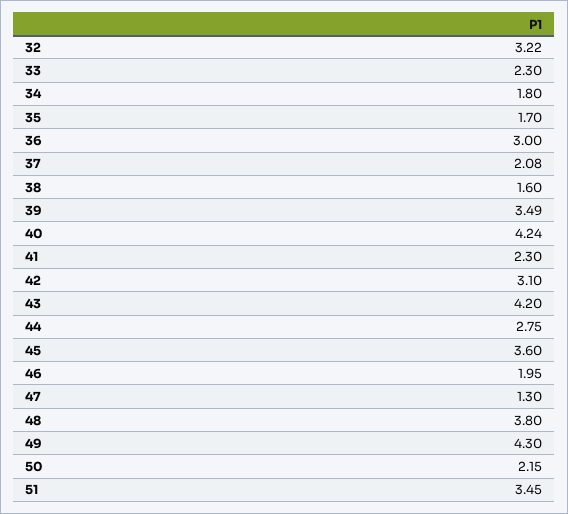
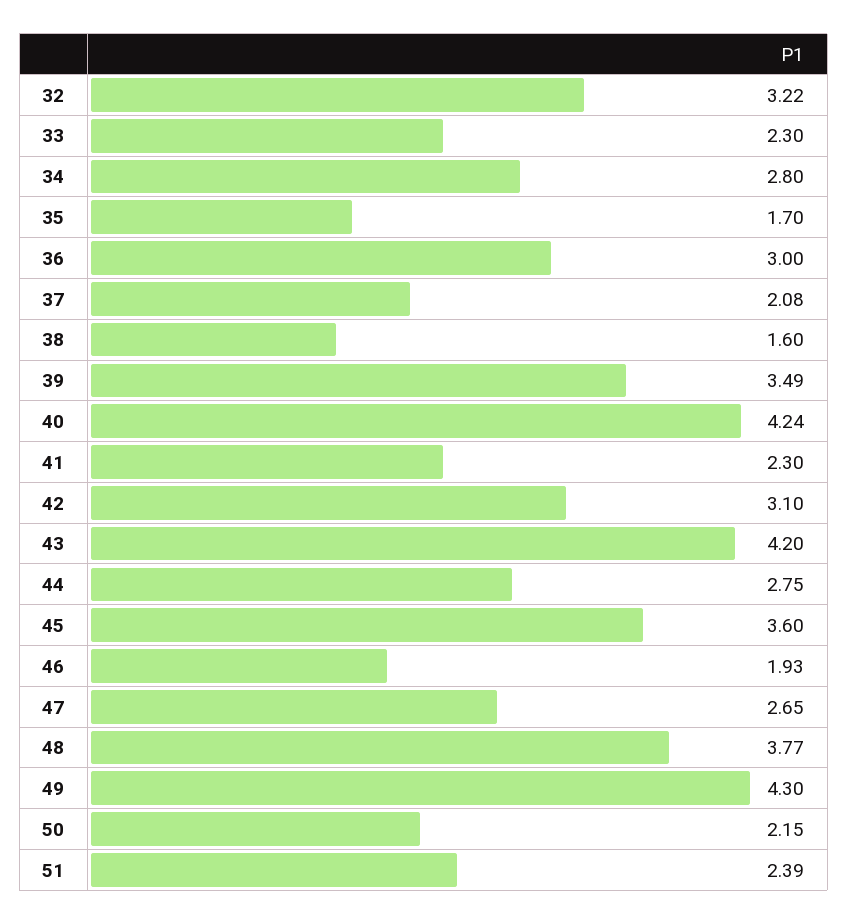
  {
    "32": 3.22,
    "33": 2.3,
-   "34": 1.8,
+   "34": 2.8,
    "35": 1.7,
    "36": 3,
    "37": 2.08,
    "38": 1.6,
    "39": 3.49,
    "40": 4.24,
    "41": 2.3,
    "42": 3.1,
    "43": 4.2,
    "44": 2.75,
    "45": 3.6,
-   "46": 1.95,
+   "46": 1.93,
-   "47": 1.3,
+   "47": 2.65,
-   "48": 3.8,
+   "48": 3.77,
    "49": 4.3,
    "50": 2.15,
-   "51": 3.45
+   "51": 2.39
  }

